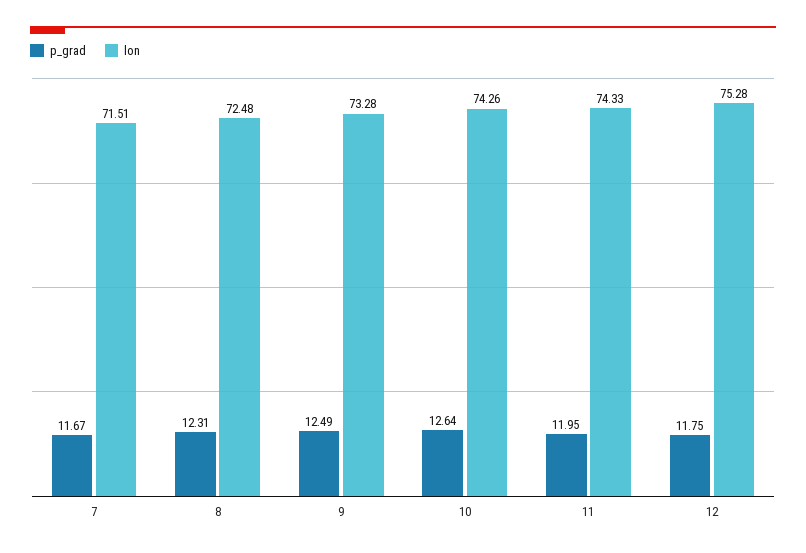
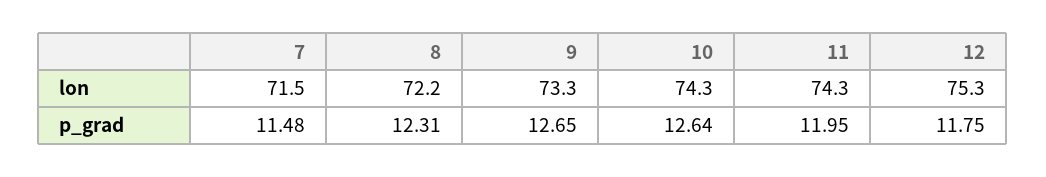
  {
    "p_grad": {
-     "7": 11.67,
+     "7": 11.48,
      "8": 12.31,
-     "9": 12.49,
+     "9": 12.65,
      "10": 12.64,
      "11": 11.95,
      "12": 11.75
    },
    "lon": {
      "7": 71.51,
-     "8": 72.48,
+     "8": 72.2,
      "9": 73.28,
      "10": 74.26,
      "11": 74.33,
      "12": 75.28
    }
  }

